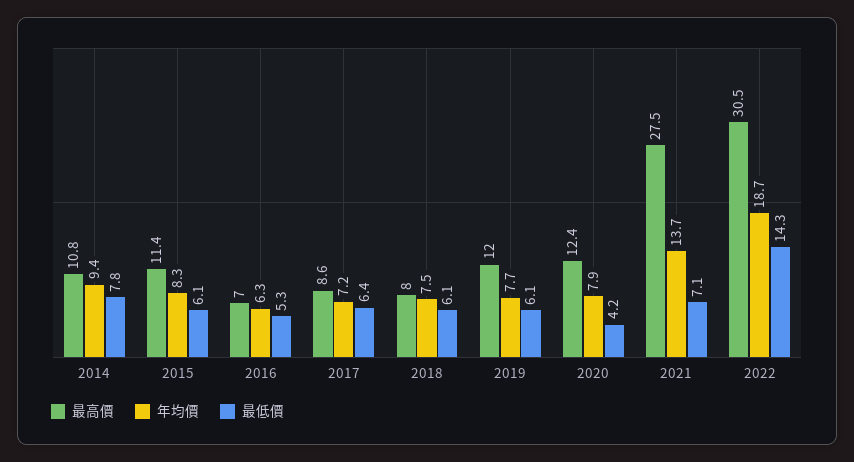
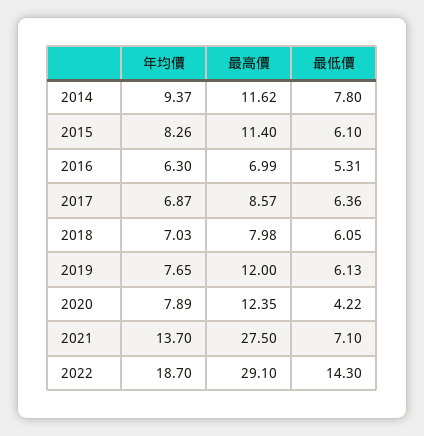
  {
    "最高價": {
-     "2014": 10.8,
+     "2014": 11.62,
      "2015": 11.4,
      "2016": 6.99,
      "2017": 8.57,
      "2018": 7.98,
      "2019": 12,
      "2020": 12.35,
      "2021": 27.5,
-     "2022": 30.5
+     "2022": 29.1
    },
    "年均價": {
      "2014": 9.37,
      "2015": 8.26,
      "2016": 6.3,
-     "2017": 7.2,
+     "2017": 6.87,
-     "2018": 7.5,
+     "2018": 7.03,
      "2019": 7.65,
      "2020": 7.89,
      "2021": 13.7,
      "2022": 18.7
    },
    "最低價": {
      "2014": 7.8,
      "2015": 6.1,
      "2016": 5.31,
      "2017": 6.36,
      "2018": 6.05,
      "2019": 6.13,
      "2020": 4.22,
      "2021": 7.1,
      "2022": 14.3
    }
  }

